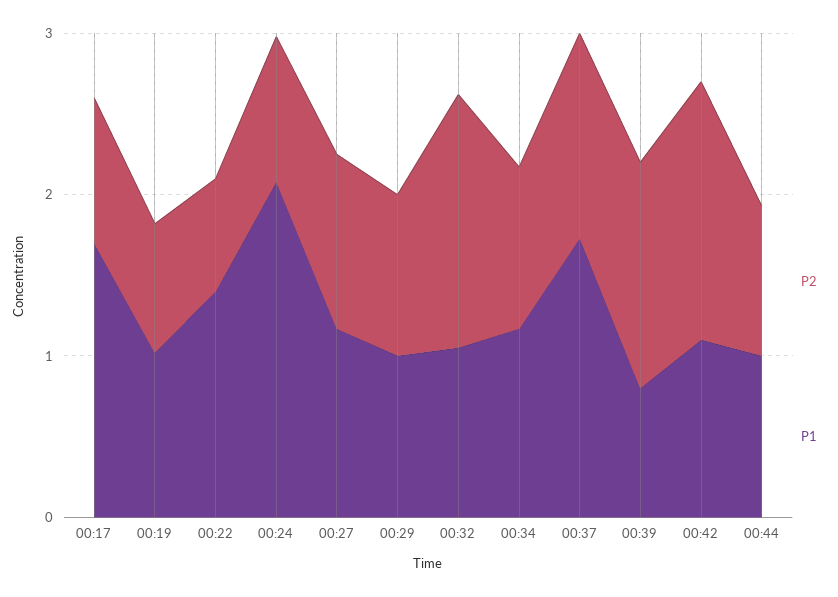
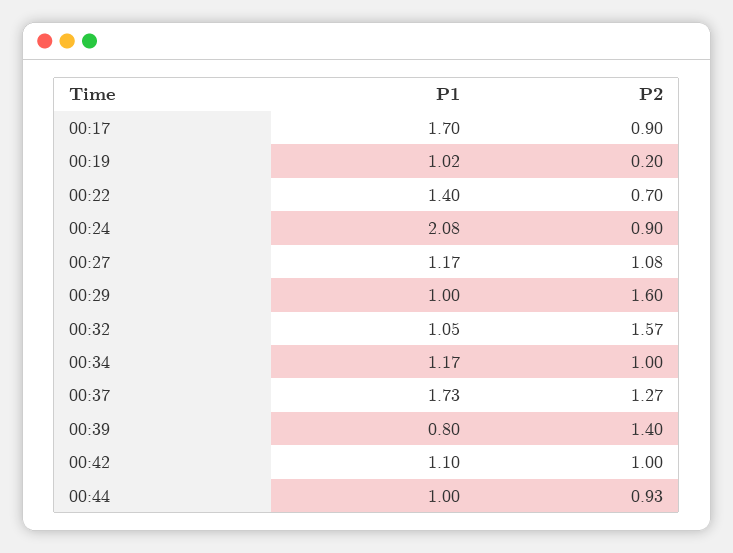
  {
    "P2": {
      "00:17": 0.9,
-     "00:19": 0.8,
+     "00:19": 0.2,
      "00:22": 0.7,
      "00:24": 0.9,
      "00:27": 1.08,
-     "00:29": 1,
+     "00:29": 1.6,
      "00:32": 1.57,
      "00:34": 1,
      "00:37": 1.27,
      "00:39": 1.4,
-     "00:42": 1.6,
+     "00:42": 1,
      "00:44": 0.93
    },
    "P1": {
      "00:17": 1.7,
      "00:19": 1.02,
      "00:22": 1.4,
      "00:24": 2.08,
      "00:27": 1.17,
      "00:29": 1,
      "00:32": 1.05,
      "00:34": 1.17,
      "00:37": 1.73,
      "00:39": 0.8,
      "00:42": 1.1,
      "00:44": 1
    }
  }

